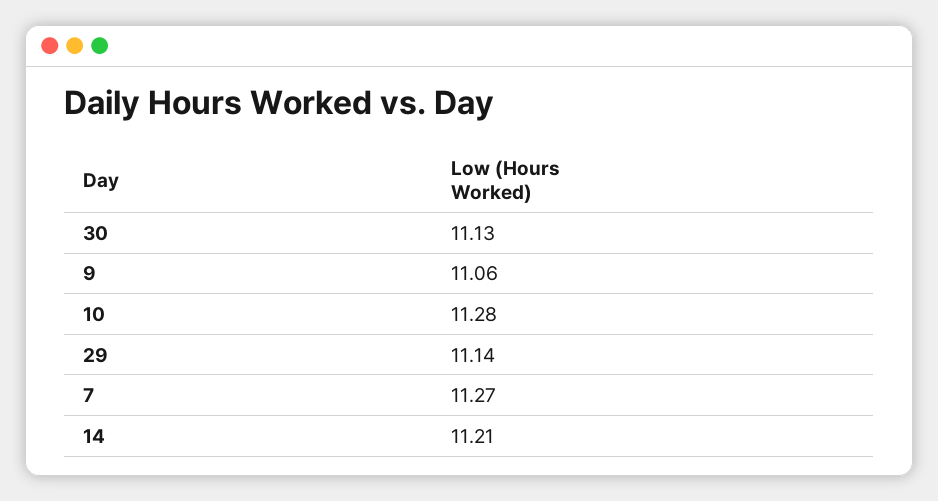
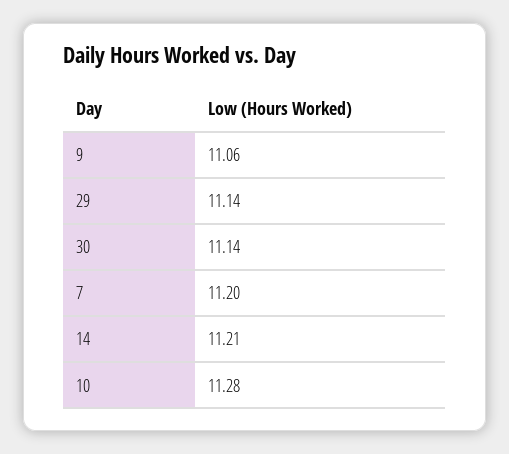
  {
-   "30": 11.13,
+   "30": 11.14,
    "9": 11.06,
    "10": 11.28,
    "29": 11.14,
-   "7": 11.27,
+   "7": 11.2,
    "14": 11.21
  }

